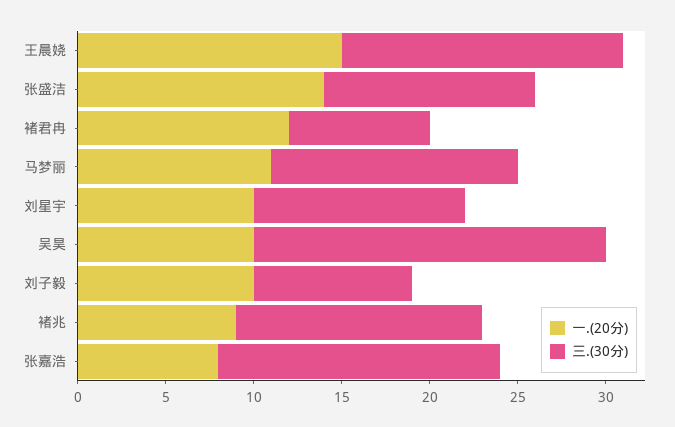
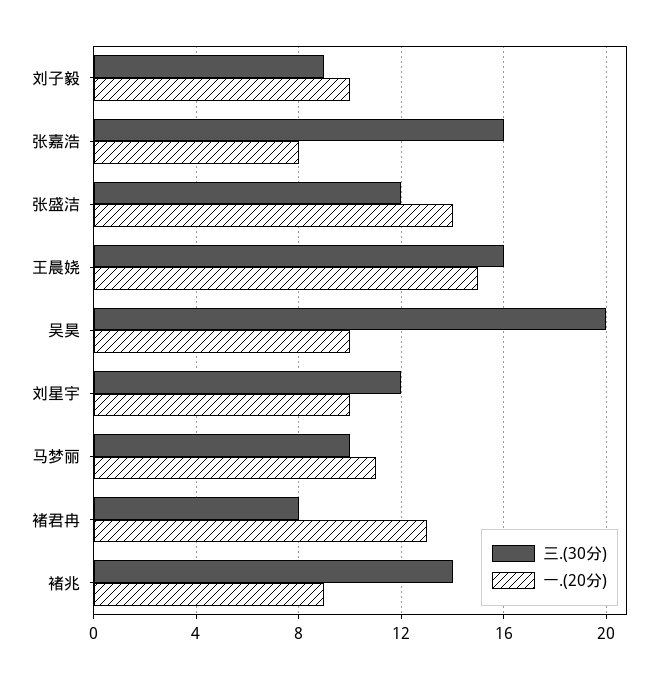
  {
    "一.(20分)": {
      "王晨娆": 15,
      "张盛洁": 14,
-     "褚君冉": 12,
+     "褚君冉": 13,
      "马梦丽": 11,
      "刘星宇": 10,
      "吴昊": 10,
      "刘子毅": 10,
      "褚兆": 9,
      "张嘉浩": 8
    },
    "三.(30分)": {
      "王晨娆": 16,
      "张盛洁": 12,
      "褚君冉": 8,
-     "马梦丽": 14,
+     "马梦丽": 10,
      "刘星宇": 12,
      "吴昊": 20,
      "刘子毅": 9,
      "褚兆": 14,
      "张嘉浩": 16
    }
  }

